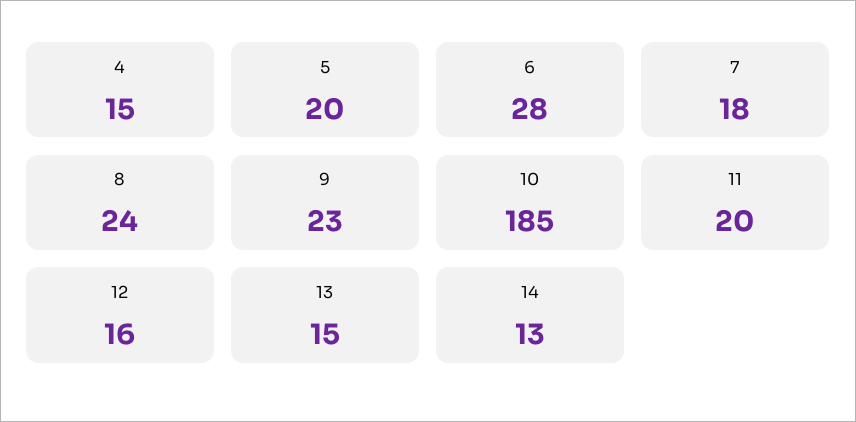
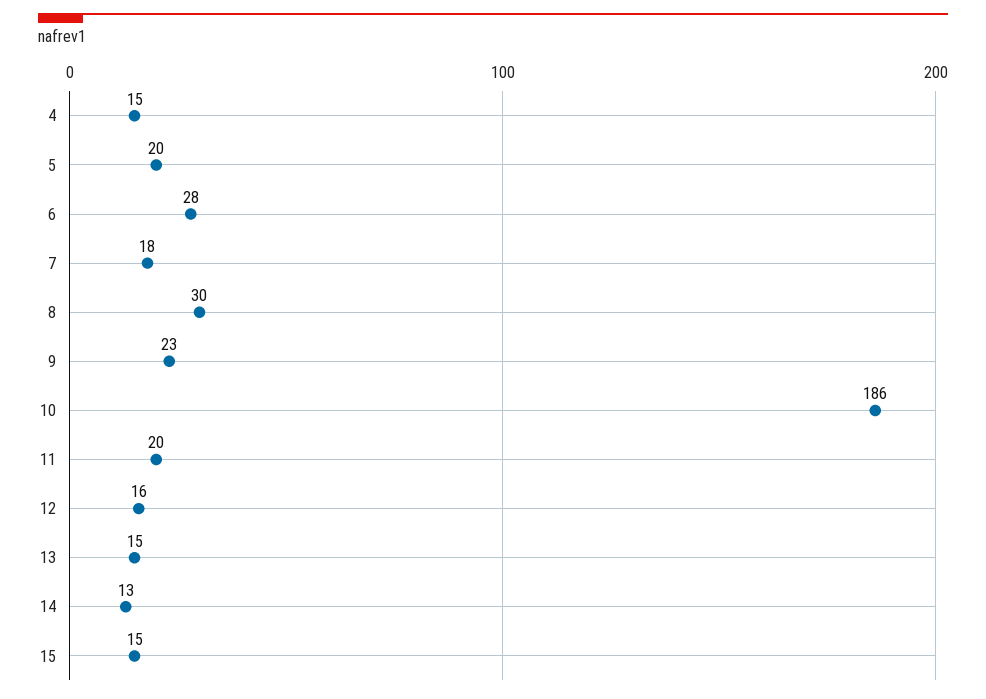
  {
    "4": 15,
    "5": 20,
    "6": 28,
    "7": 18,
-   "8": 24,
+   "8": 30,
    "9": 23,
-   "10": 185,
+   "10": 186,
    "11": 20,
    "12": 16,
    "13": 15,
-   "14": 13
+   "14": 13,
+   "15": 15
  }

